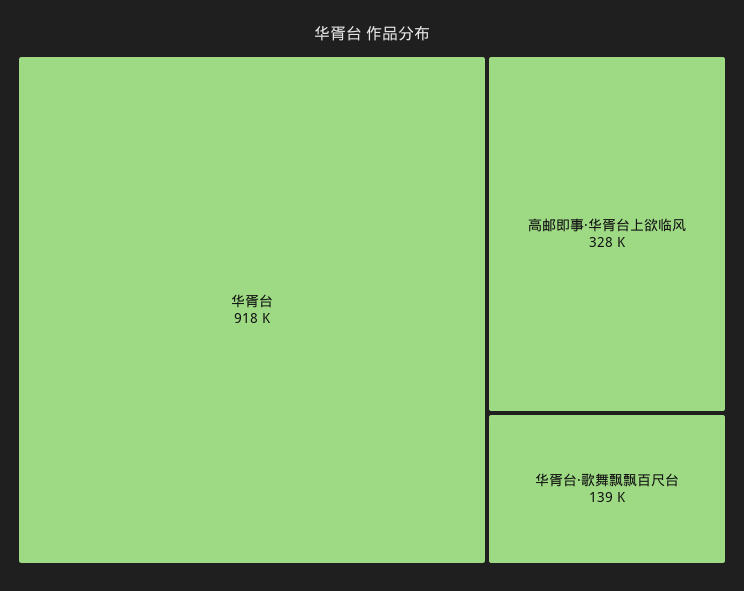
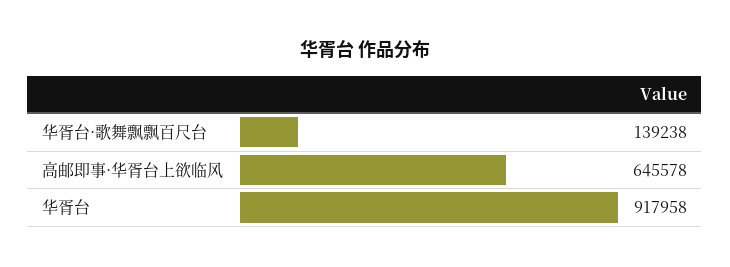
  {
    "华胥台": 917958,
-   "高邮即事·华胥台上欲临风": 328000,
+   "高邮即事·华胥台上欲临风": 645578,
    "华胥台·歌舞飘飘百尺台": 139238
  }

